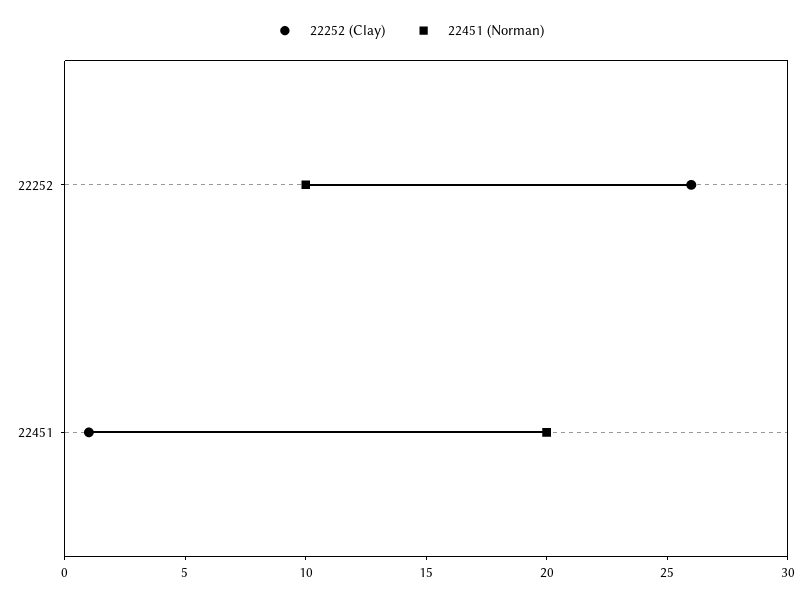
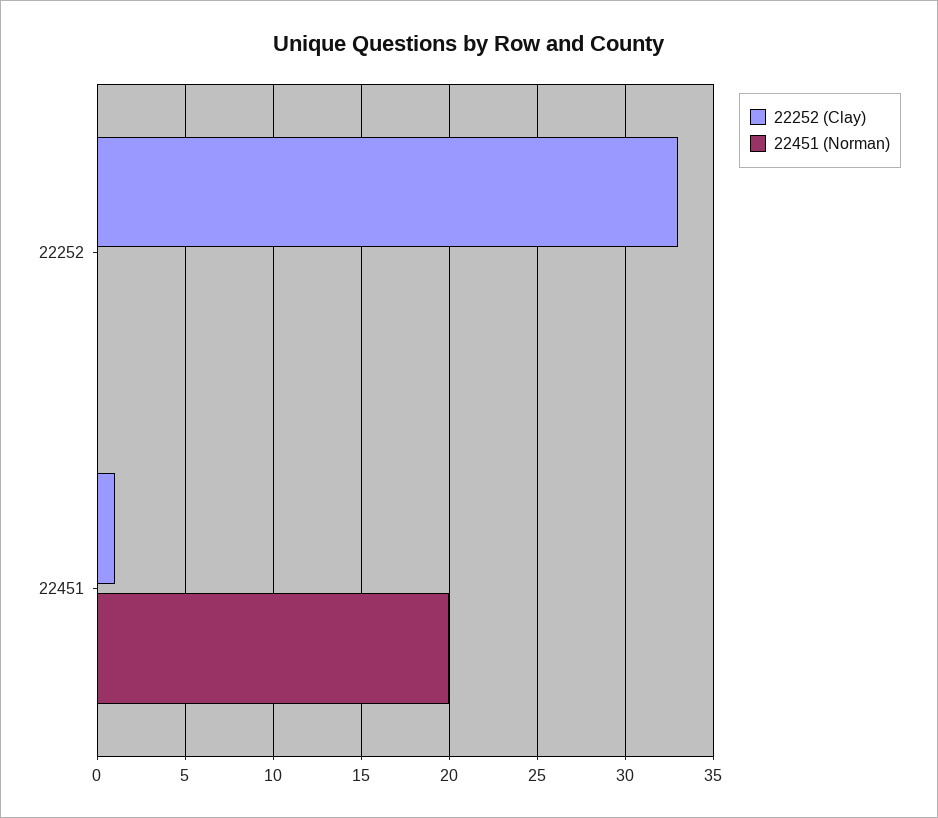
  {
    "22252 (Clay)": {
-     "22252": 26,
+     "22252": 33,
      "22451": 1
    },
    "22451 (Norman)": {
-     "22252": 10,
+     "22252": 0,
      "22451": 20
    }
  }

